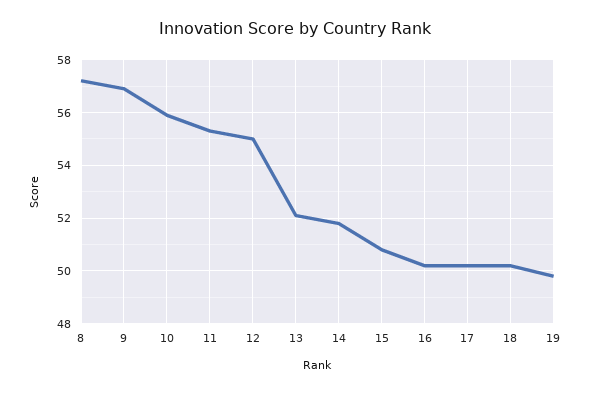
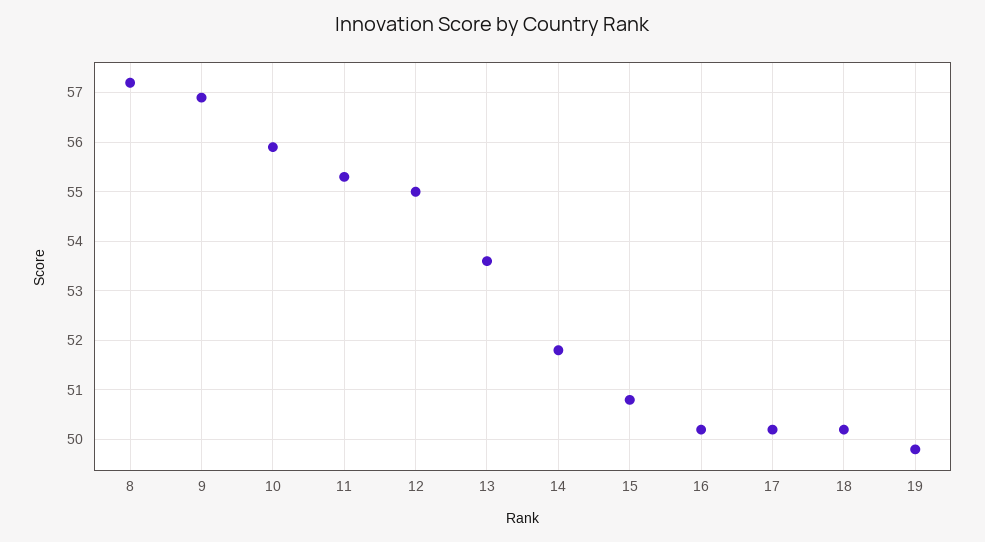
  {
    "8": 57,
    "9": 57,
    "10": 56,
    "11": 55.5,
    "12": 55,
-   "13": 52,
+   "13": 53.5,
    "14": 52,
    "15": 51,
    "16": 50,
    "17": 50,
    "18": 50,
    "19": 50
  }

